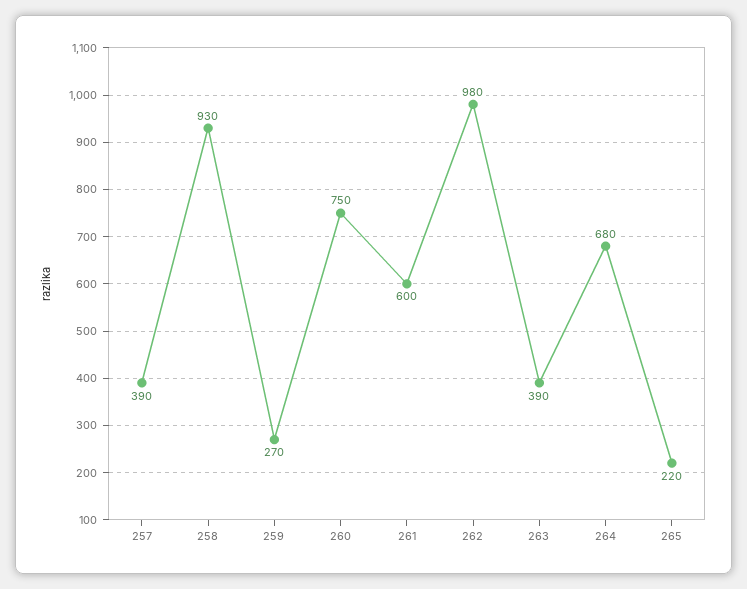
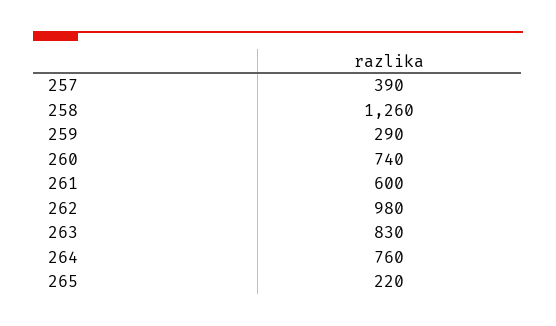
  {
    "257": 390,
-   "258": 930,
+   "258": 1260,
-   "259": 270,
+   "259": 290,
-   "260": 750,
+   "260": 740,
    "261": 600,
    "262": 980,
-   "263": 390,
+   "263": 830,
-   "264": 680,
+   "264": 760,
    "265": 220
  }

